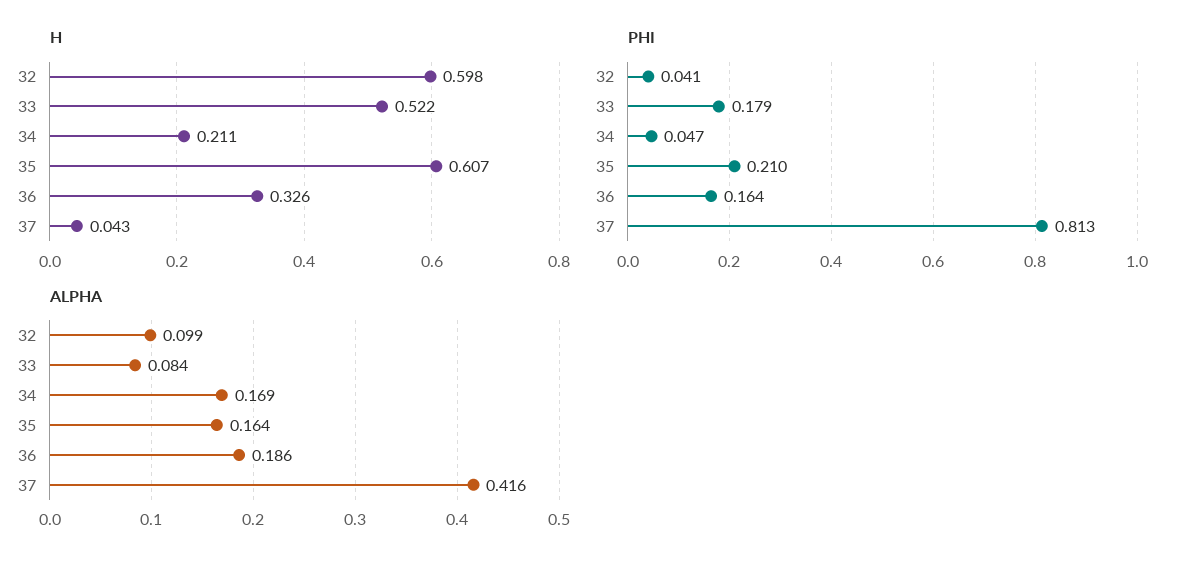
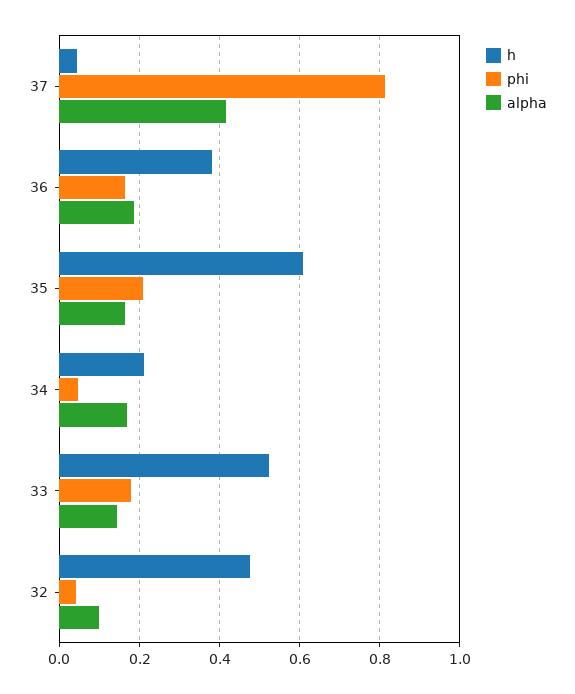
  {
    "H": {
-     "32": 0.598,
+     "32": 0.48,
      "33": 0.522,
      "34": 0.211,
      "35": 0.607,
-     "36": 0.326,
+     "36": 0.38,
      "37": 0.043
    },
    "PHI": {
      "32": 0.041,
      "33": 0.179,
      "34": 0.047,
      "35": 0.21,
      "36": 0.164,
      "37": 0.813
    },
    "ALPHA": {
      "32": 0.099,
-     "33": 0.084,
+     "33": 0.14,
      "34": 0.169,
      "35": 0.164,
      "36": 0.186,
      "37": 0.416
    }
  }

